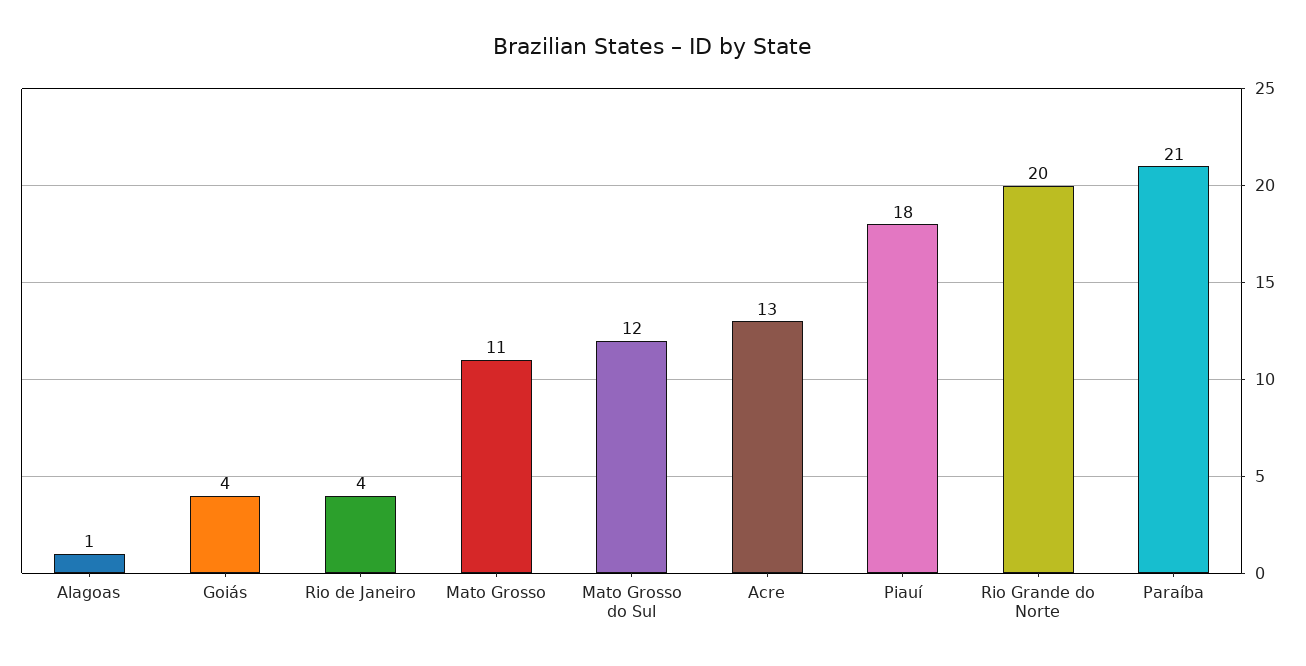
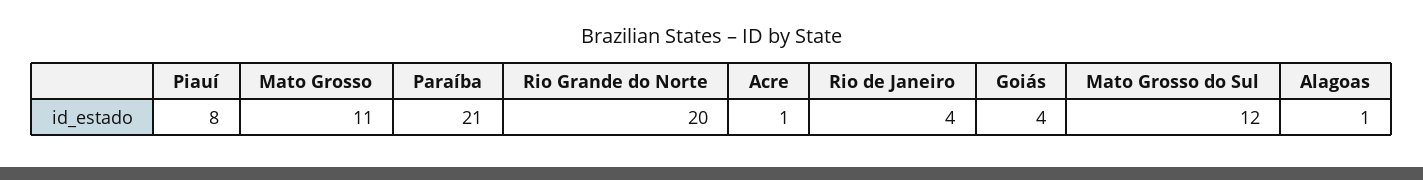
  {
    "Alagoas": 1,
    "Goiás": 4,
    "Rio de Janeiro": 4,
    "Mato Grosso": 11,
    "Mato Grosso do Sul": 12,
-   "Acre": 13,
+   "Acre": 1,
-   "Piauí": 18,
+   "Piauí": 8,
    "Rio Grande do Norte": 20,
    "Paraíba": 21
  }

